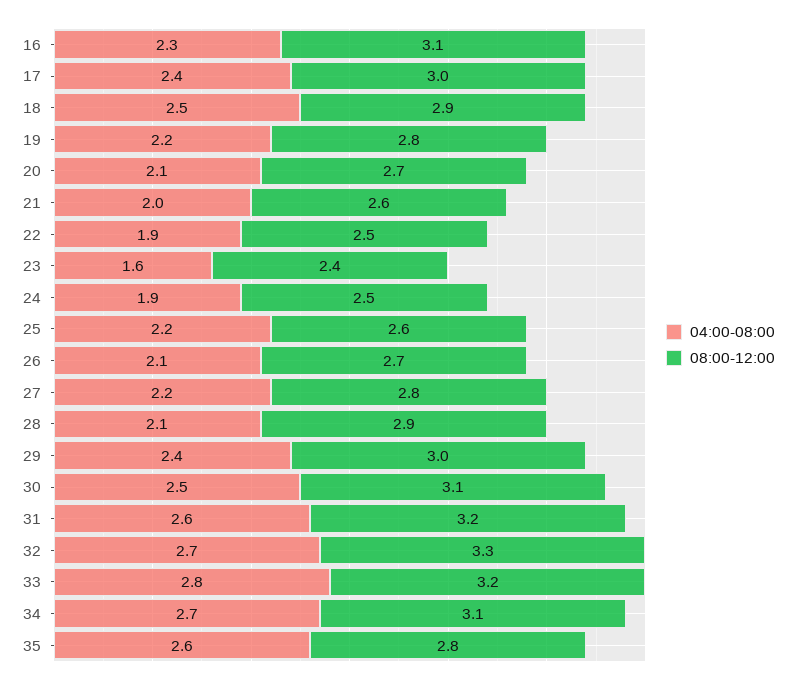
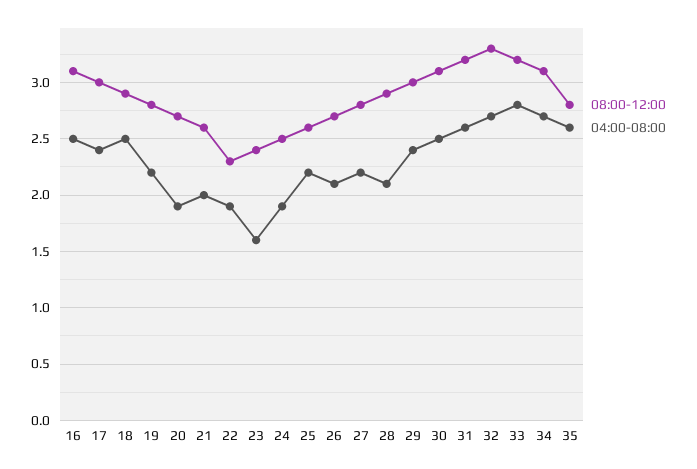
  {
    "04:00-08:00": {
-     "16": 2.3,
+     "16": 2.5,
      "17": 2.4,
      "18": 2.5,
      "19": 2.2,
-     "20": 2.1,
+     "20": 1.9,
      "21": 2,
      "22": 1.9,
      "23": 1.6,
      "24": 1.9,
      "25": 2.2,
      "26": 2.1,
      "27": 2.2,
      "28": 2.1,
      "29": 2.4,
      "30": 2.5,
      "31": 2.6,
      "32": 2.7,
      "33": 2.8,
      "34": 2.7,
      "35": 2.6
    },
    "08:00-12:00": {
      "16": 3.1,
      "17": 3,
      "18": 2.9,
      "19": 2.8,
      "20": 2.7,
      "21": 2.6,
-     "22": 2.5,
+     "22": 2.3,
      "23": 2.4,
      "24": 2.5,
      "25": 2.6,
      "26": 2.7,
      "27": 2.8,
      "28": 2.9,
      "29": 3,
      "30": 3.1,
      "31": 3.2,
      "32": 3.3,
      "33": 3.2,
      "34": 3.1,
      "35": 2.8
    }
  }

